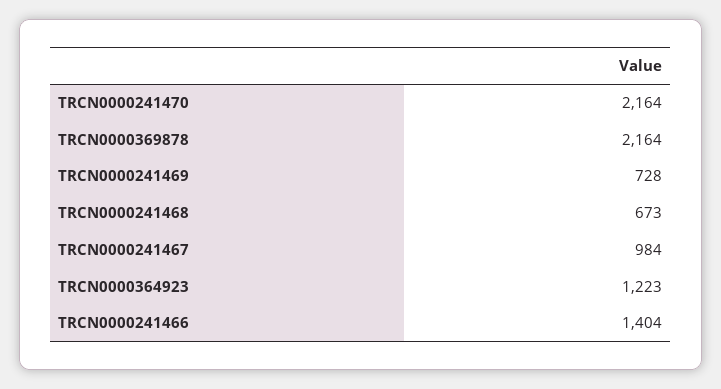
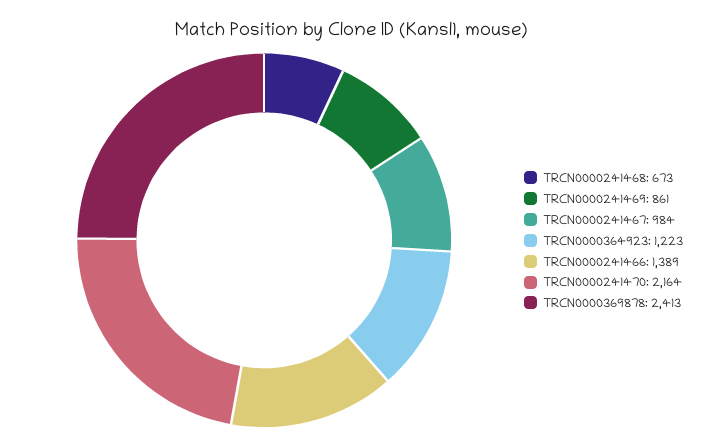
  {
    "TRCN0000241470": 2164,
-   "TRCN0000369878": 2164,
+   "TRCN0000369878": 2413,
-   "TRCN0000241469": 728,
+   "TRCN0000241469": 861,
    "TRCN0000241468": 673,
    "TRCN0000241467": 984,
    "TRCN0000364923": 1223,
-   "TRCN0000241466": 1404
+   "TRCN0000241466": 1389
  }

